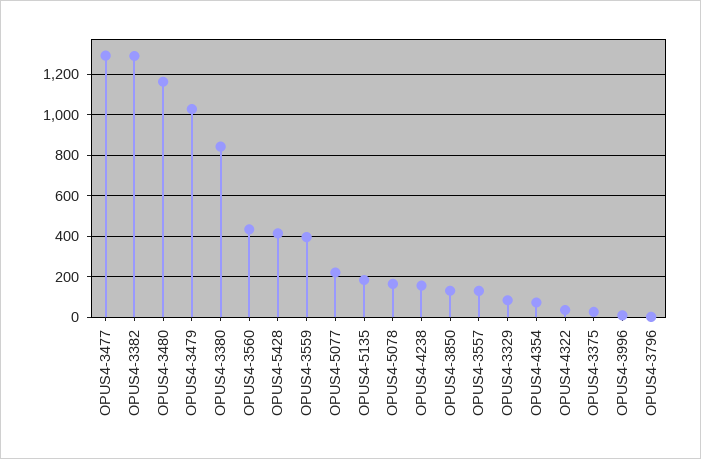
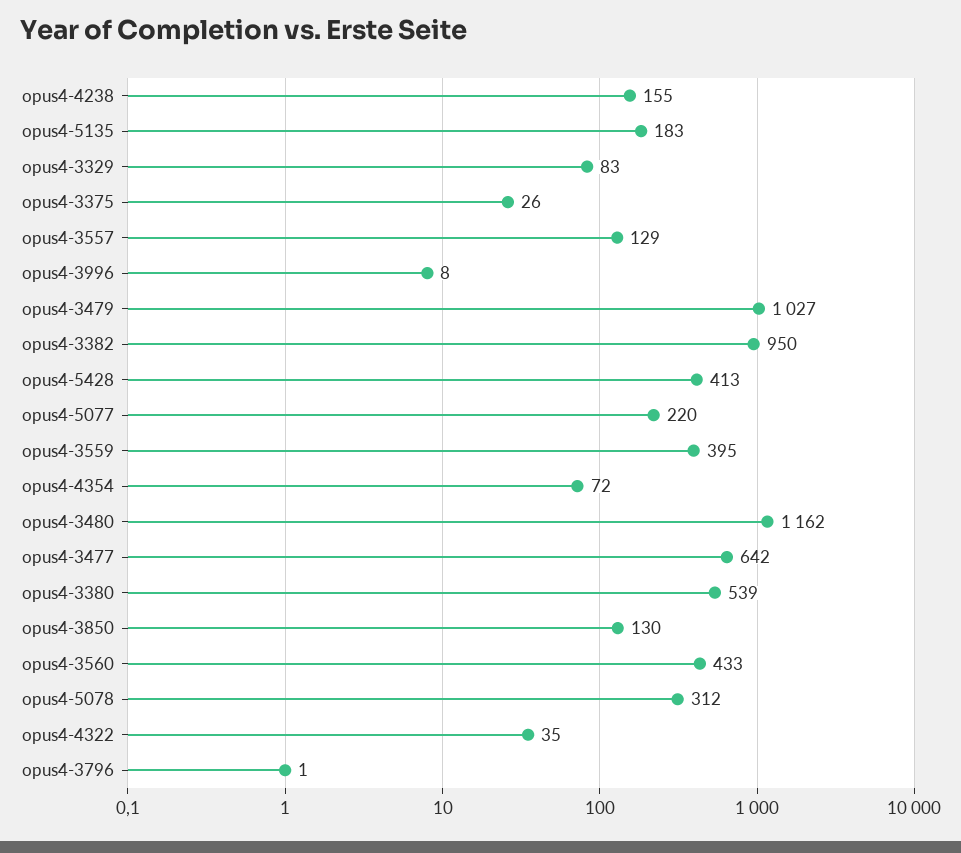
  {
-   "OPUS4-3477": 1300,
+   "OPUS4-3477": 642,
-   "OPUS4-3382": 1300,
+   "OPUS4-3382": 950,
    "OPUS4-3480": 1162,
    "OPUS4-3479": 1027,
-   "OPUS4-3380": 850,
+   "OPUS4-3380": 539,
    "OPUS4-3560": 433,
    "OPUS4-5428": 413,
    "OPUS4-3559": 395,
    "OPUS4-5077": 220,
    "OPUS4-5135": 183,
-   "OPUS4-5078": 150,
+   "OPUS4-5078": 312,
    "OPUS4-4238": 155,
    "OPUS4-3850": 130,
    "OPUS4-3557": 129,
    "OPUS4-3329": 83,
    "OPUS4-4354": 72,
    "OPUS4-4322": 35,
    "OPUS4-3375": 26,
    "OPUS4-3996": 8,
    "OPUS4-3796": 1
  }

